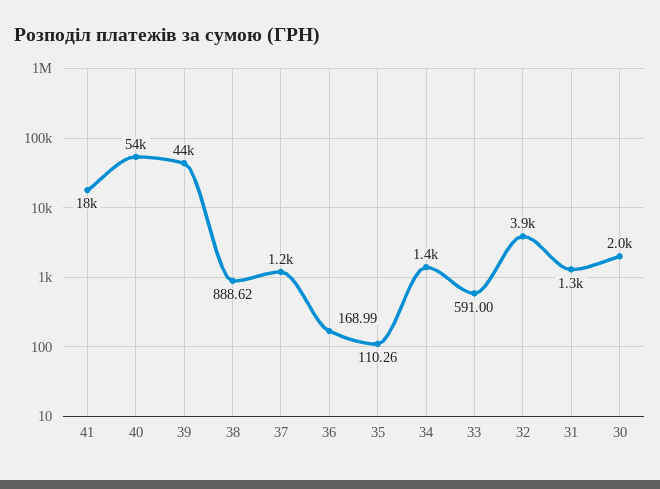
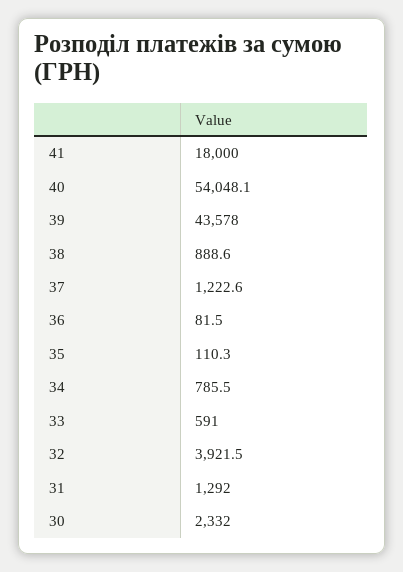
  {
    "41": 18000,
    "40": 54048.1,
    "39": 43578,
    "38": 888.62,
    "37": 1222.6,
-   "36": 168.99,
+   "36": 81.5,
    "35": 110.26,
-   "34": 1400,
+   "34": 785.5,
    "33": 591,
    "32": 3921.5,
    "31": 1292,
-   "30": 2000
+   "30": 2332
  }

